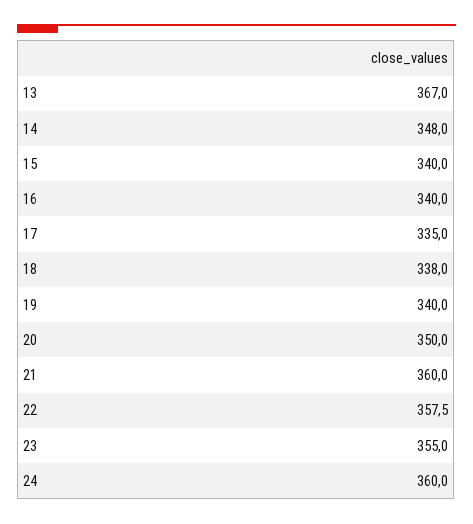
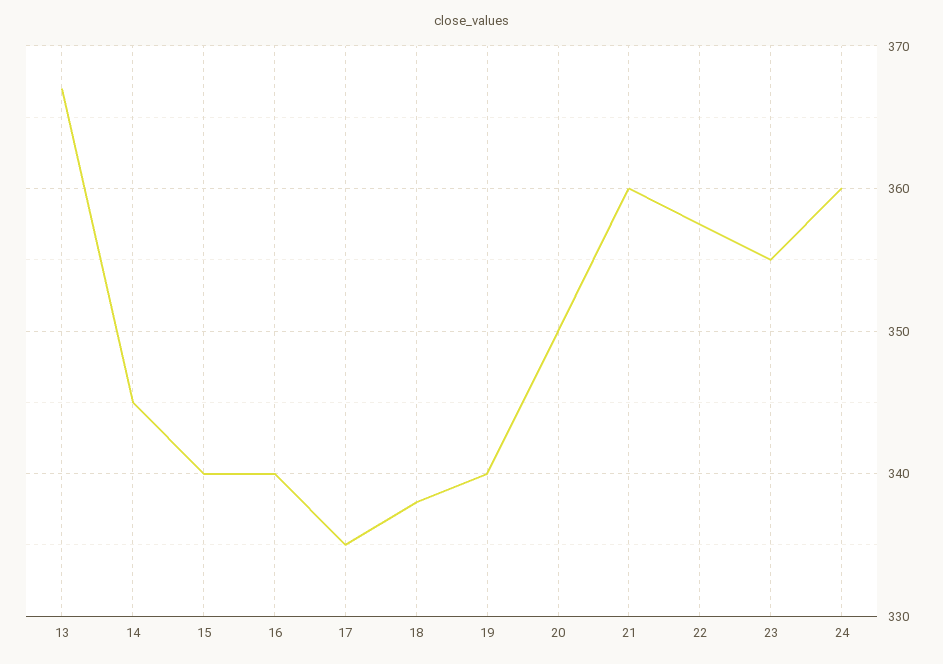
  {
    "13": 367,
-   "14": 348,
+   "14": 345,
    "15": 340,
    "16": 340,
    "17": 335,
    "18": 338,
    "19": 340,
    "20": 350,
    "21": 360,
    "22": 357.5,
    "23": 355,
    "24": 360
  }

